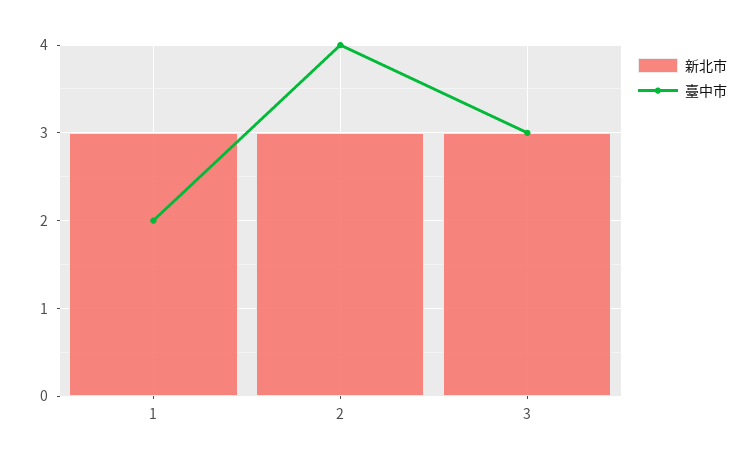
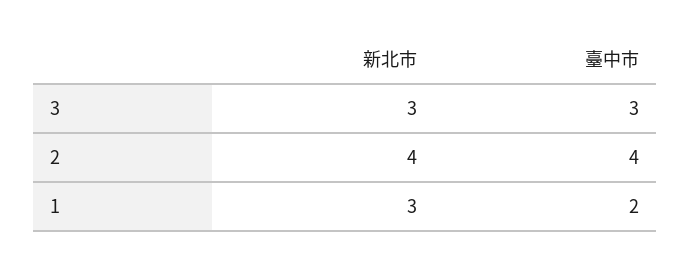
  {
    "新北市": {
      "1": 3,
-     "2": 3,
+     "2": 4,
      "3": 3
    },
    "臺中市": {
      "1": 2,
      "2": 4,
      "3": 3
    }
  }

